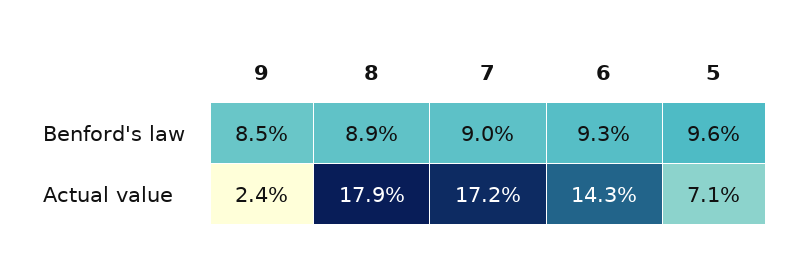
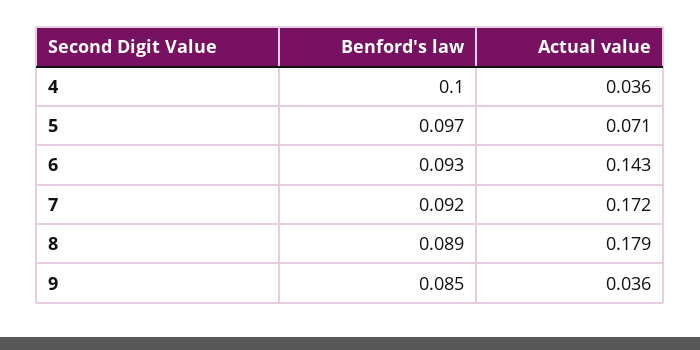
  {
    "9": {
      "Benford's law": 0.085,
-     "Actual value": 0.024
+     "Actual value": 0.036
    },
    "8": {
      "Benford's law": 0.089,
      "Actual value": 0.179
    },
    "7": {
-     "Benford's law": 0.09,
+     "Benford's law": 0.092,
      "Actual value": 0.172
    },
    "6": {
      "Benford's law": 0.093,
      "Actual value": 0.143
    },
    "5": {
-     "Benford's law": 0.096,
+     "Benford's law": 0.097,
      "Actual value": 0.071
-   }
+   },
+   "4": {
+     "Benford's law": 0.1,
+     "Actual value": 0.036
+   }
  }

